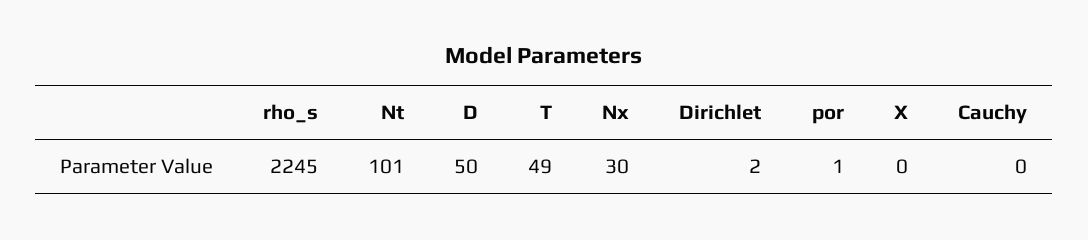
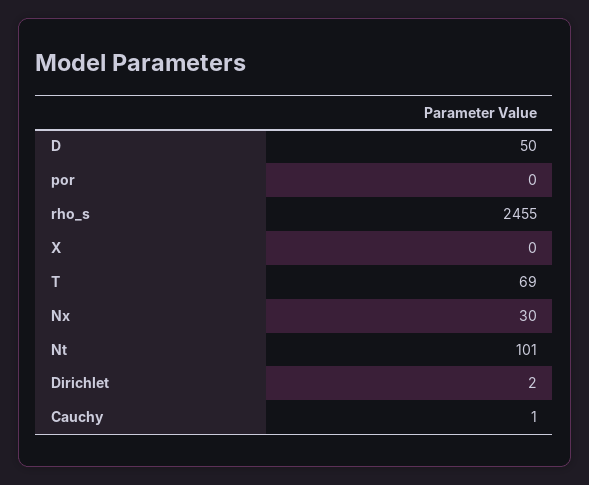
  {
-   "rho_s": 2245,
+   "rho_s": 2455,
    "Nt": 101,
    "D": 50,
-   "T": 49,
+   "T": 69,
    "Nx": 30,
    "Dirichlet": 2,
-   "por": 1,
+   "por": 0,
    "X": 0,
-   "Cauchy": 0
+   "Cauchy": 1
  }

